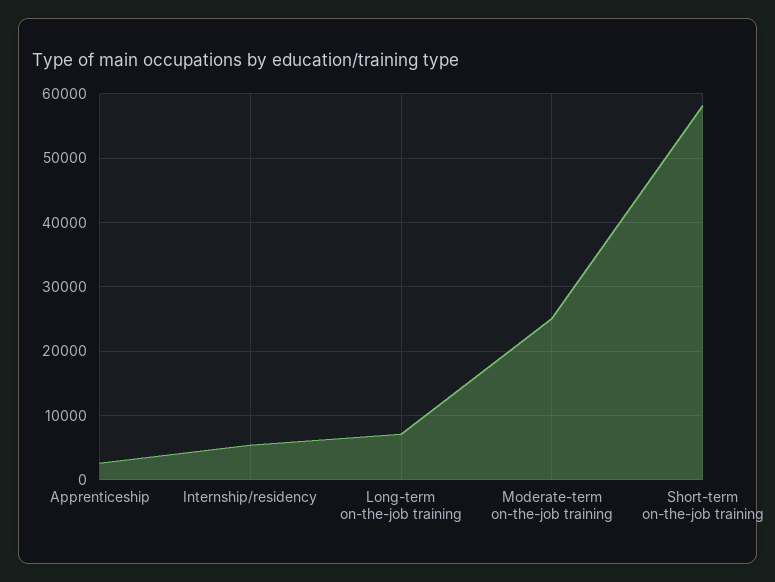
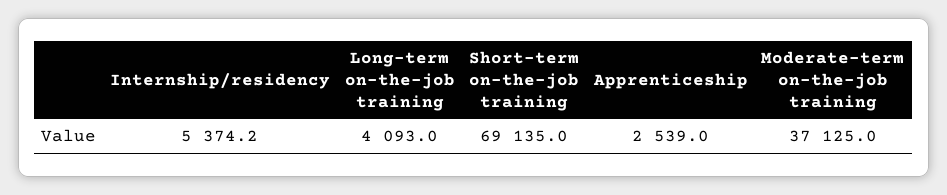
  {
    "Apprenticeship": 2539,
    "Internship/residency": 5374.2,
-   "Long-term on-the-job training": 7000,
+   "Long-term on-the-job training": 4093,
-   "Moderate-term on-the-job training": 25000,
+   "Moderate-term on-the-job training": 37125,
-   "Short-term on-the-job training": 58000
+   "Short-term on-the-job training": 69135
  }

